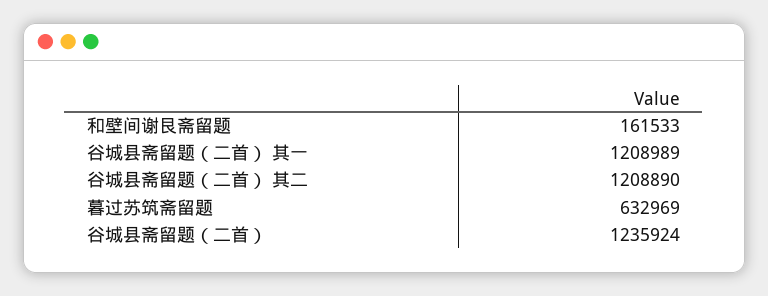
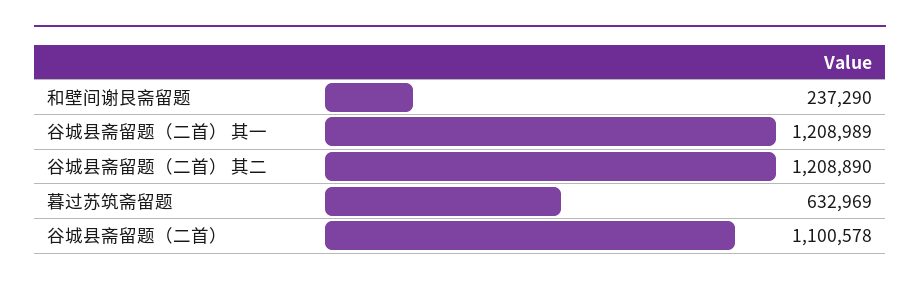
  {
-   "和壁间谢艮斋留题": 161533,
+   "和壁间谢艮斋留题": 237290,
    "谷城县斋留题（二首） 其一": 1208989,
    "谷城县斋留题（二首） 其二": 1208890,
    "暮过苏筑斋留题": 632969,
-   "谷城县斋留题（二首）": 1235924
+   "谷城县斋留题（二首）": 1100578
  }

